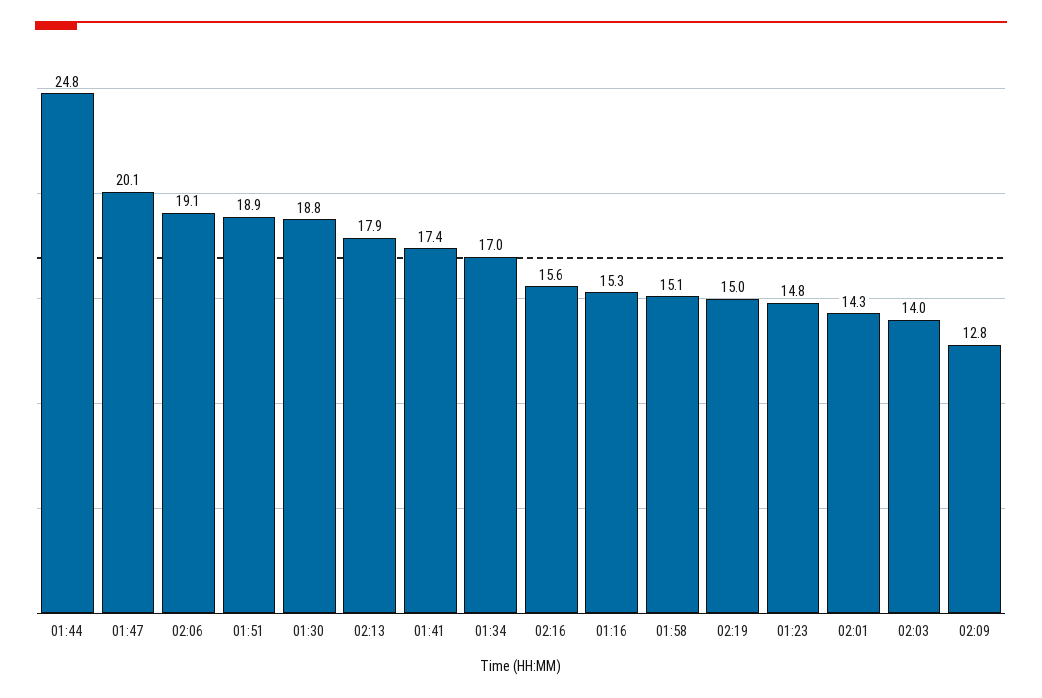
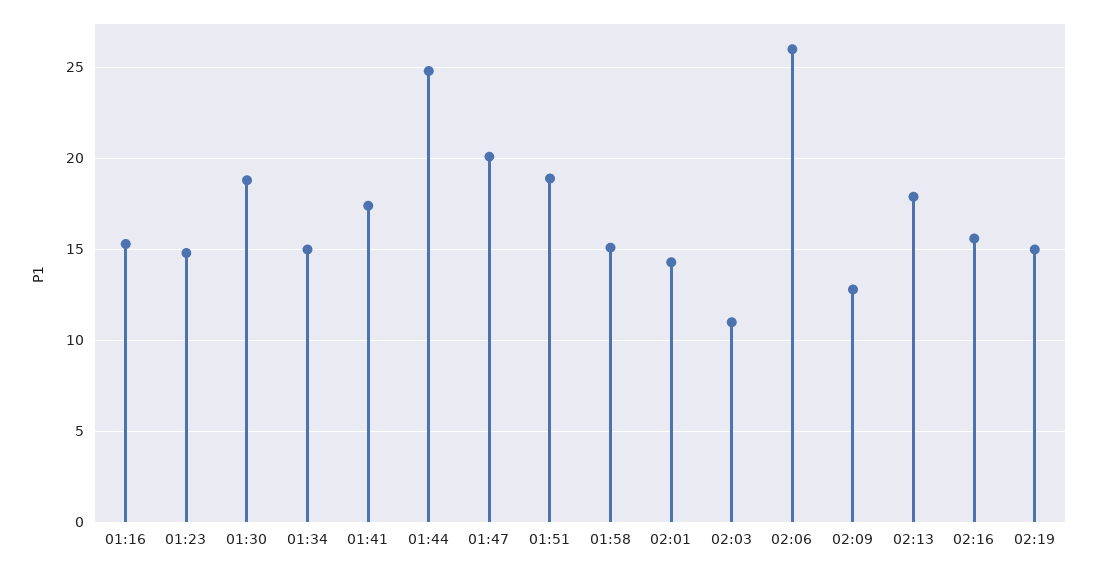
  {
    "01:44": 24.8,
    "01:47": 20.1,
-   "02:06": 19.1,
+   "02:06": 26,
    "01:51": 18.9,
    "01:30": 18.8,
    "02:13": 17.9,
    "01:41": 17.4,
-   "01:34": 17,
+   "01:34": 15,
    "02:16": 15.6,
    "01:16": 15.3,
    "01:58": 15.1,
    "02:19": 15,
    "01:23": 14.8,
    "02:01": 14.3,
-   "02:03": 14,
+   "02:03": 11,
    "02:09": 12.8
  }

